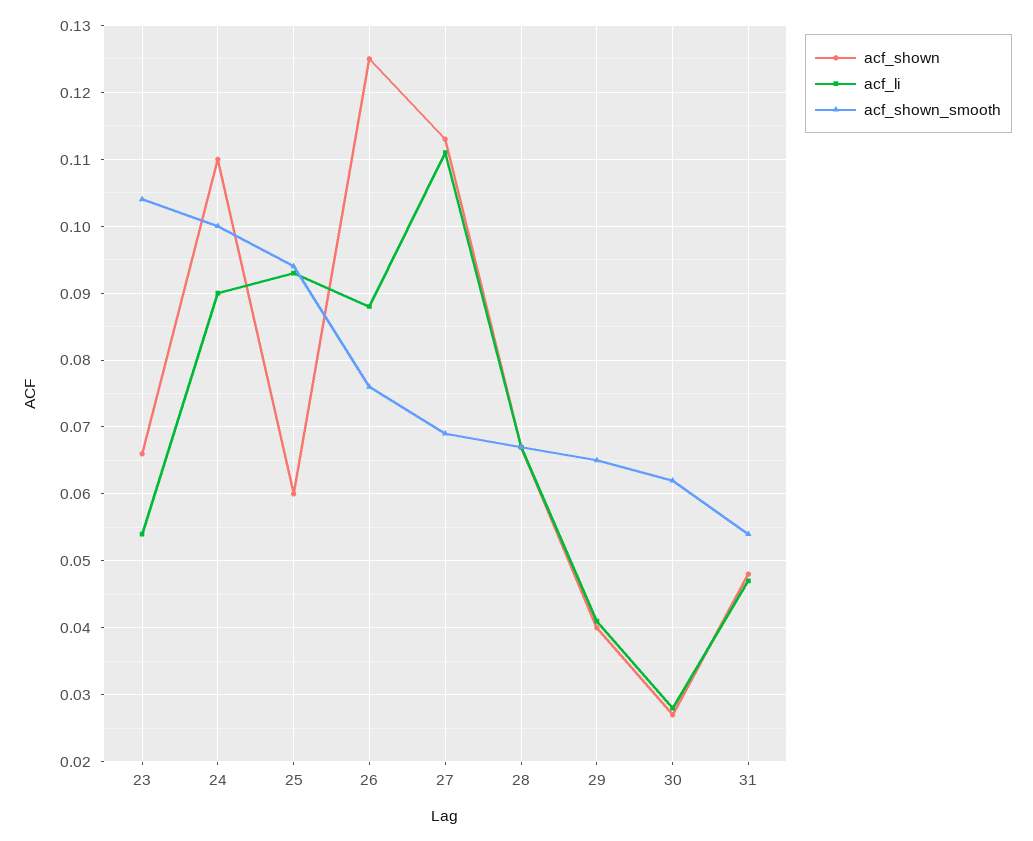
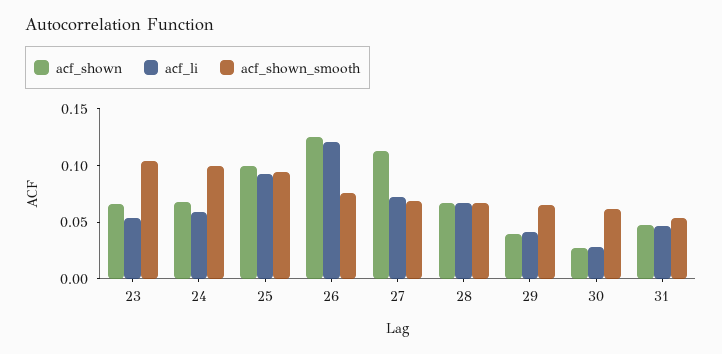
  {
    "acf_shown": {
      "23": 0.066,
-     "24": 0.11,
+     "24": 0.07,
-     "25": 0.06,
+     "25": 0.1,
      "26": 0.125,
      "27": 0.113,
      "28": 0.067,
      "29": 0.04,
      "30": 0.027,
      "31": 0.048
    },
    "acf_li": {
      "23": 0.054,
-     "24": 0.09,
+     "24": 0.06,
      "25": 0.093,
-     "26": 0.088,
+     "26": 0.12,
-     "27": 0.111,
+     "27": 0.07,
      "28": 0.067,
      "29": 0.041,
      "30": 0.028,
      "31": 0.047
    },
    "acf_shown_smooth": {
      "23": 0.104,
      "24": 0.1,
      "25": 0.094,
      "26": 0.076,
      "27": 0.069,
      "28": 0.067,
      "29": 0.065,
      "30": 0.062,
      "31": 0.054
    }
  }

